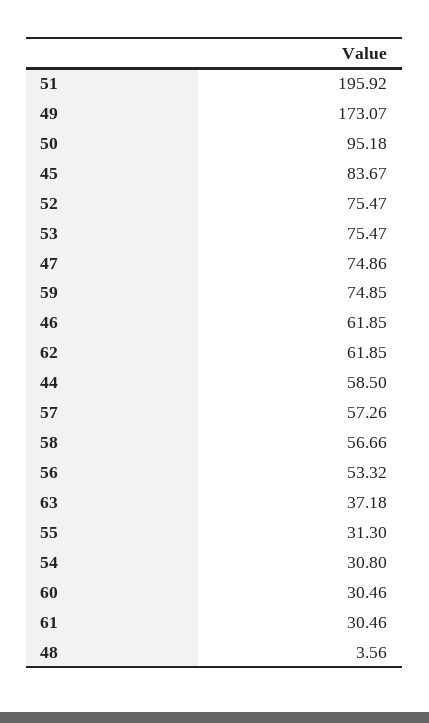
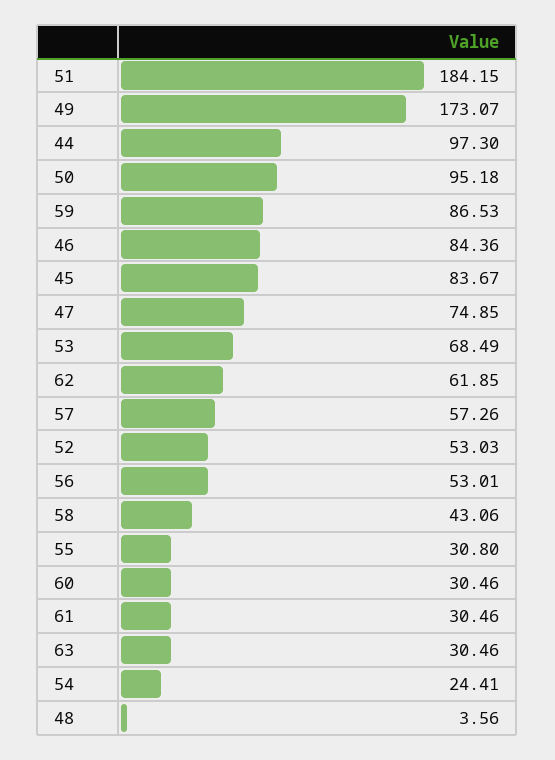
  {
-   "51": 195.92,
+   "51": 184.15,
    "49": 173.07,
    "50": 95.18,
    "45": 83.67,
-   "52": 75.47,
+   "52": 53.03,
-   "53": 75.47,
+   "53": 68.49,
-   "47": 74.86,
+   "47": 74.85,
-   "59": 74.85,
+   "59": 86.53,
-   "46": 61.85,
+   "46": 84.36,
    "62": 61.85,
-   "44": 58.5,
+   "44": 97.3,
    "57": 57.26,
-   "58": 56.66,
+   "58": 43.06,
-   "56": 53.32,
+   "56": 53.01,
-   "63": 37.18,
+   "63": 30.46,
-   "55": 31.3,
+   "55": 30.8,
-   "54": 30.8,
+   "54": 24.41,
    "60": 30.46,
    "61": 30.46,
    "48": 3.56
  }

